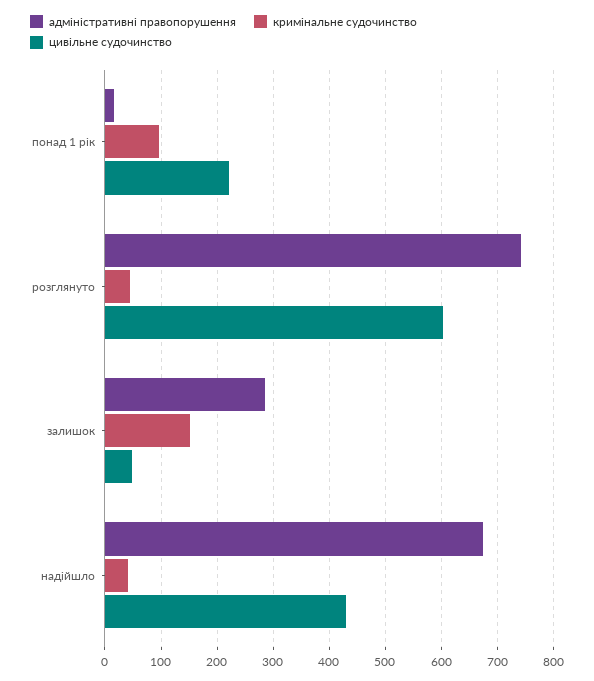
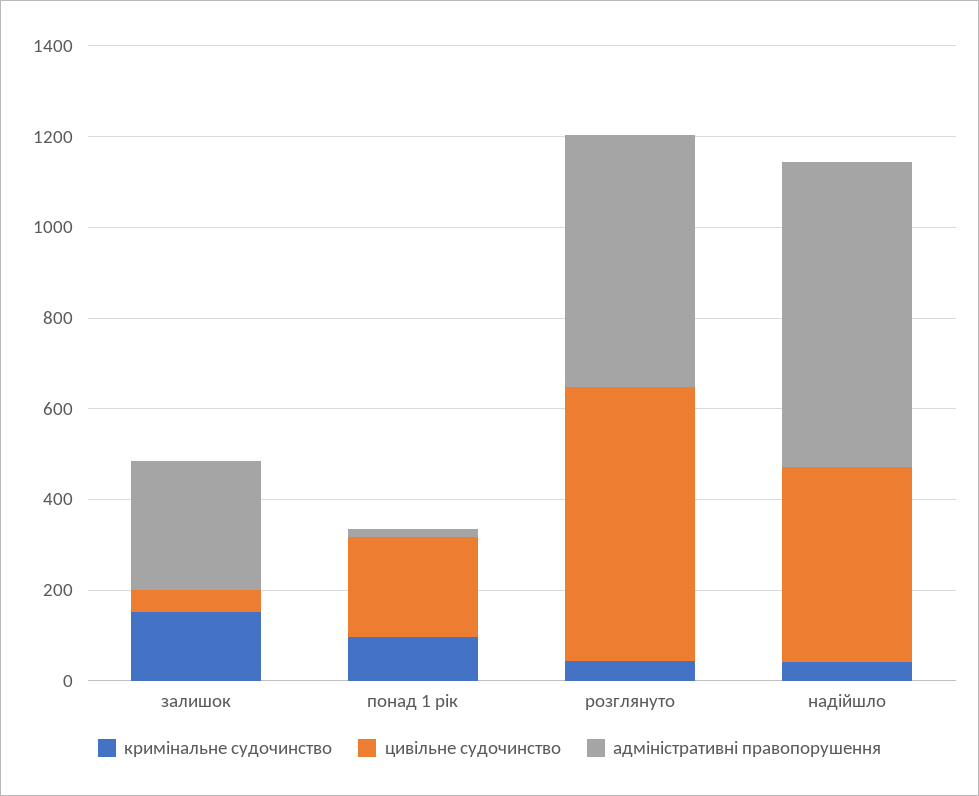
  {
    "адміністративні правопорушення": {
      "понад 1 рік": 20,
-     "розглянуто": 740,
+     "розглянуто": 550,
      "залишок": 280,
      "надійшло": 680
    },
    "кримінальне судочинство": {
      "понад 1 рік": 100,
      "розглянуто": 40,
      "залишок": 160,
      "надійшло": 40
    },
    "цивільне судочинство": {
      "понад 1 рік": 220,
      "розглянуто": 600,
      "залишок": 40,
      "надійшло": 440
    }
  }

